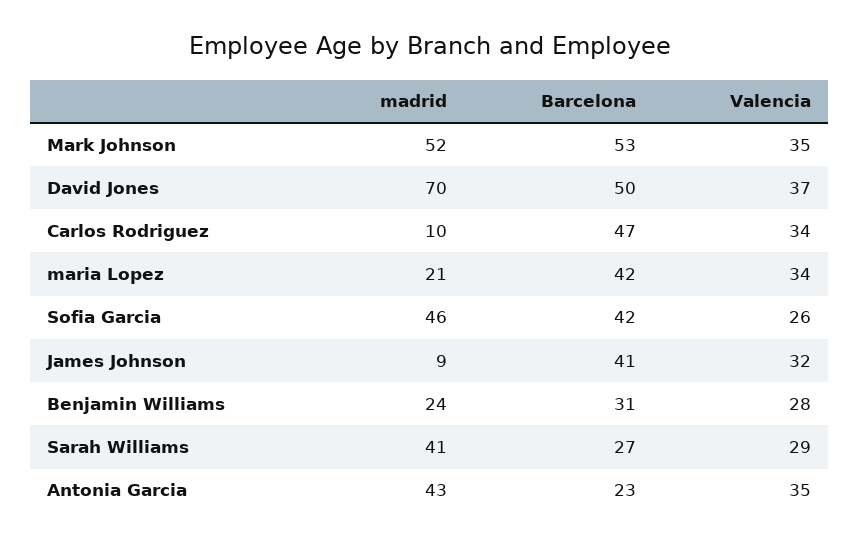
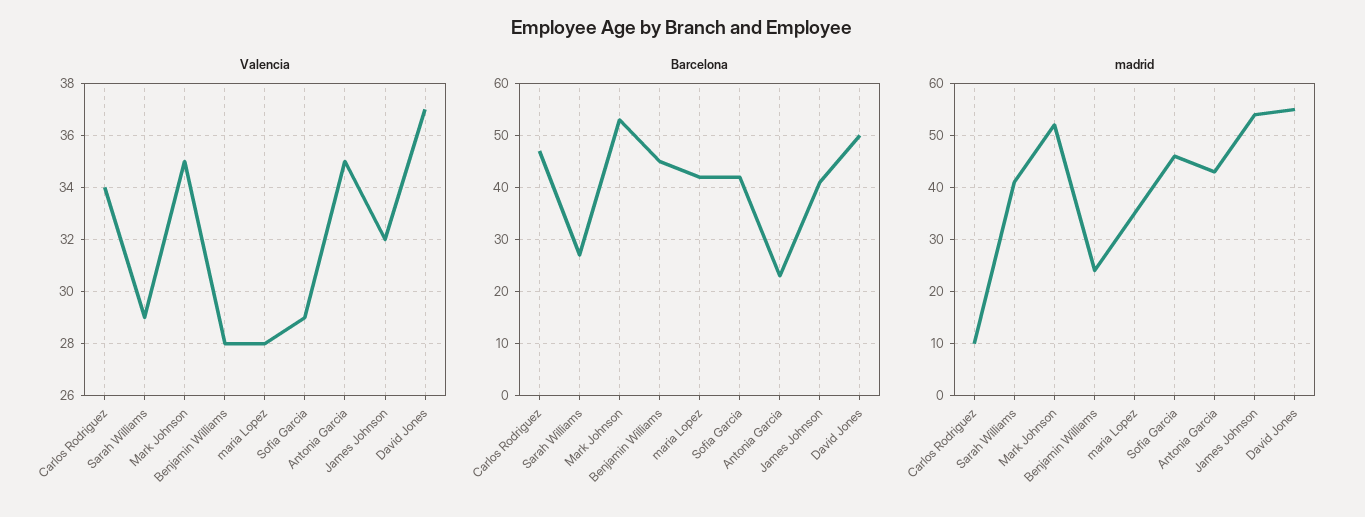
  {
    "madrid": {
      "Mark Johnson": 52,
-     "David Jones": 70,
+     "David Jones": 55,
      "Carlos Rodriguez": 10,
-     "maria Lopez": 21,
+     "maria Lopez": 35,
      "Sofia Garcia": 46,
-     "James Johnson": 9,
+     "James Johnson": 55,
      "Benjamin Williams": 24,
      "Sarah Williams": 41,
      "Antonia Garcia": 43
    },
    "Barcelona": {
      "Mark Johnson": 53,
      "David Jones": 50,
      "Carlos Rodriguez": 47,
      "maria Lopez": 42,
      "Sofia Garcia": 42,
      "James Johnson": 41,
-     "Benjamin Williams": 31,
+     "Benjamin Williams": 45,
      "Sarah Williams": 27,
      "Antonia Garcia": 23
    },
    "Valencia": {
      "Mark Johnson": 35,
      "David Jones": 37,
      "Carlos Rodriguez": 34,
-     "maria Lopez": 34,
+     "maria Lopez": 28,
-     "Sofia Garcia": 26,
+     "Sofia Garcia": 29,
      "James Johnson": 32,
      "Benjamin Williams": 28,
      "Sarah Williams": 29,
      "Antonia Garcia": 35
    }
  }

